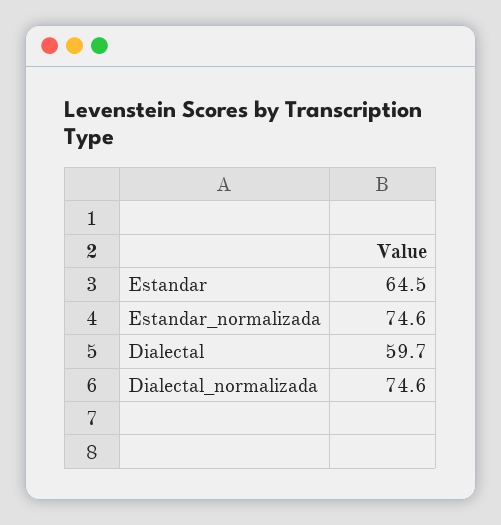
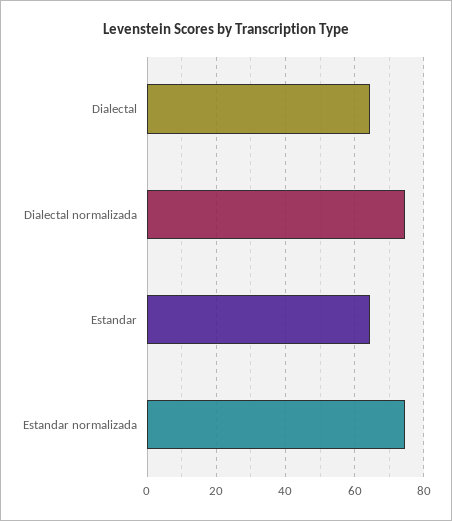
  {
    "Estandar": 64.5,
    "Estandar_normalizada": 74.6,
-   "Dialectal": 59.7,
+   "Dialectal": 64,
    "Dialectal_normalizada": 74.6
  }

